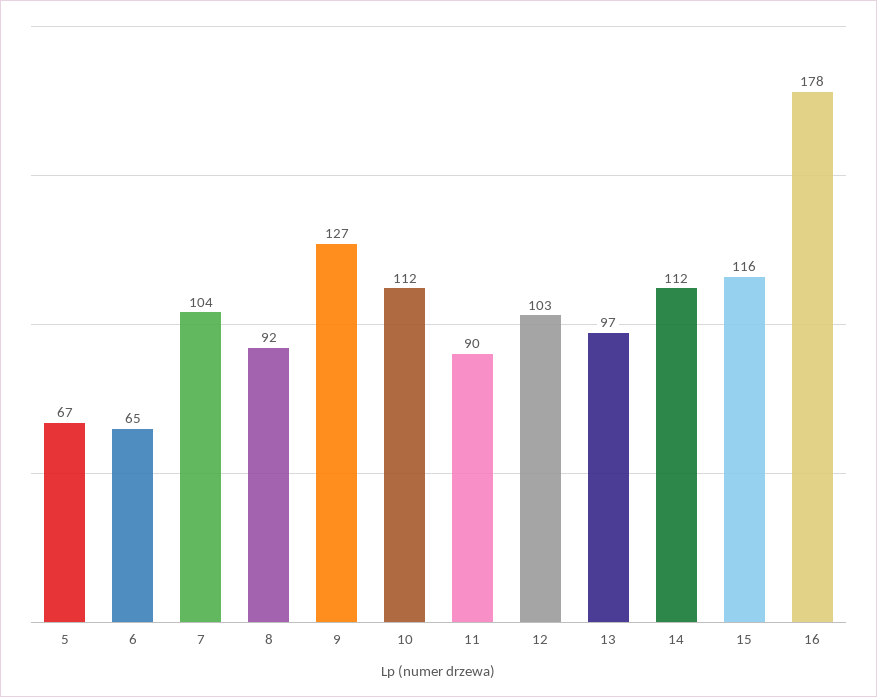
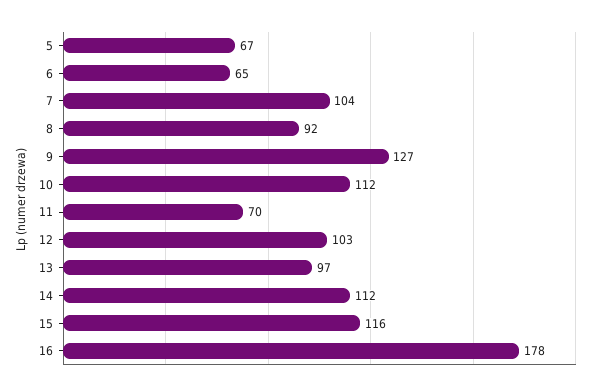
  {
    "5": 67,
    "6": 65,
    "7": 104,
    "8": 92,
    "9": 127,
    "10": 112,
-   "11": 90,
+   "11": 70,
    "12": 103,
    "13": 97,
    "14": 112,
    "15": 116,
    "16": 178
  }

